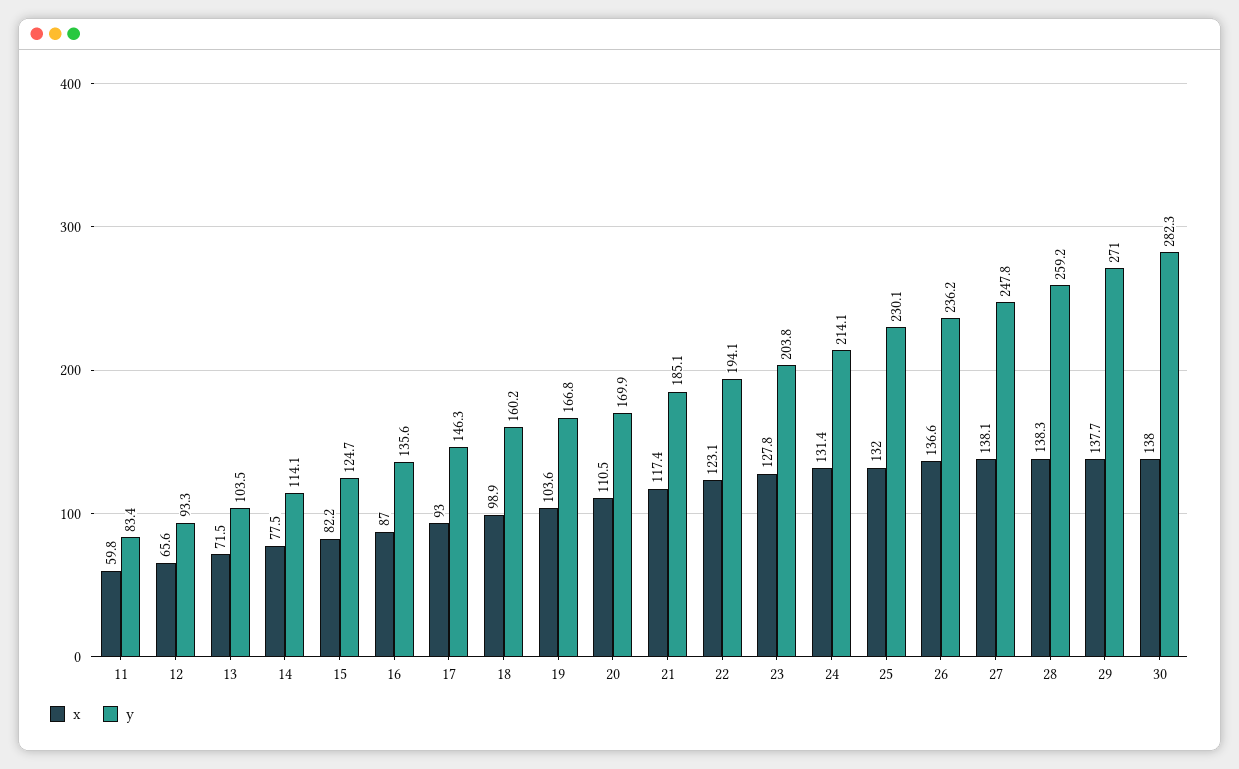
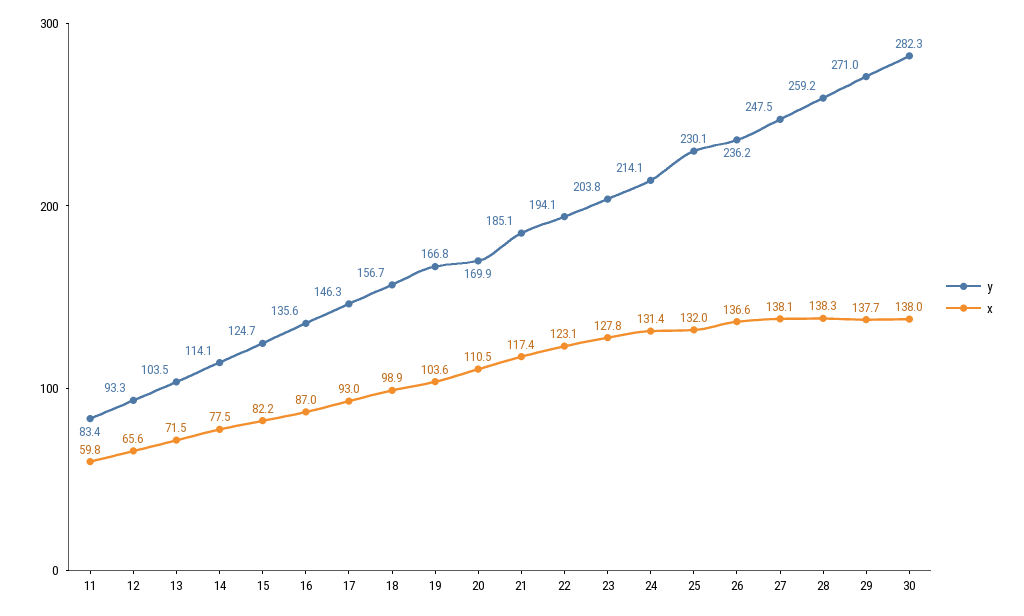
  {
    "x": {
      "11": 59.8,
      "12": 65.6,
      "13": 71.5,
      "14": 77.5,
      "15": 82.2,
      "16": 87,
      "17": 93,
      "18": 98.9,
      "19": 103.6,
      "20": 110.5,
      "21": 117.4,
      "22": 123.1,
      "23": 127.8,
      "24": 131.4,
      "25": 132,
      "26": 136.6,
      "27": 138.1,
      "28": 138.3,
      "29": 137.7,
      "30": 138
    },
    "y": {
      "11": 83.4,
      "12": 93.3,
      "13": 103.5,
      "14": 114.1,
      "15": 124.7,
      "16": 135.6,
      "17": 146.3,
-     "18": 160.2,
+     "18": 156.7,
      "19": 166.8,
      "20": 169.9,
      "21": 185.1,
      "22": 194.1,
      "23": 203.8,
      "24": 214.1,
      "25": 230.1,
      "26": 236.2,
-     "27": 247.8,
+     "27": 247.5,
      "28": 259.2,
      "29": 271,
      "30": 282.3
    }
  }

